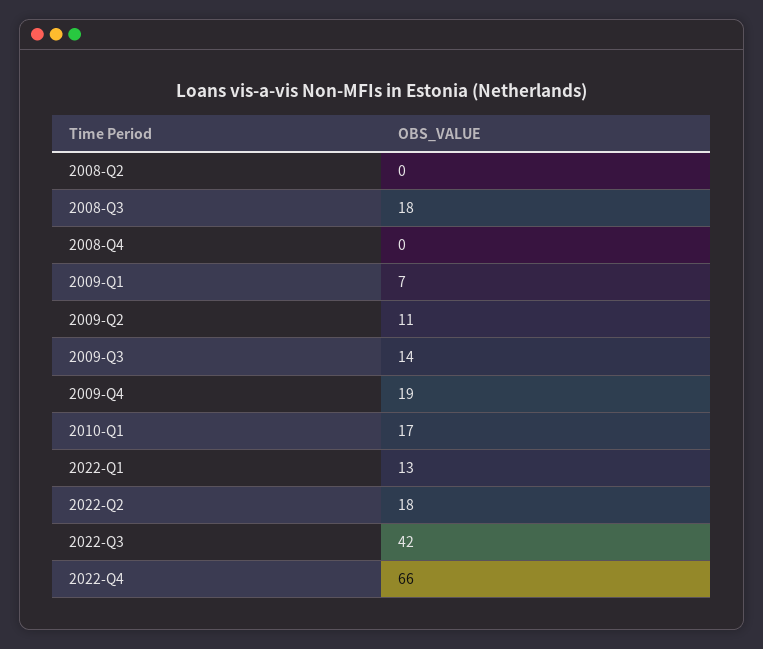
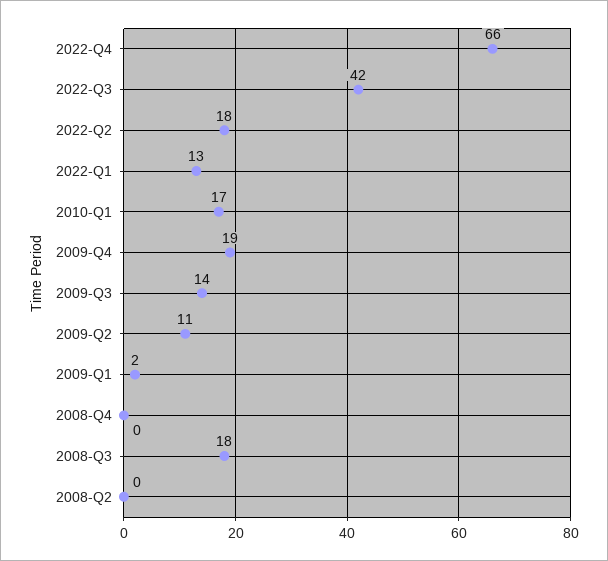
  {
    "2008-Q2": 0,
    "2008-Q3": 18,
    "2008-Q4": 0,
-   "2009-Q1": 7,
+   "2009-Q1": 2,
    "2009-Q2": 11,
    "2009-Q3": 14,
    "2009-Q4": 19,
    "2010-Q1": 17,
    "2022-Q1": 13,
    "2022-Q2": 18,
    "2022-Q3": 42,
    "2022-Q4": 66
  }

